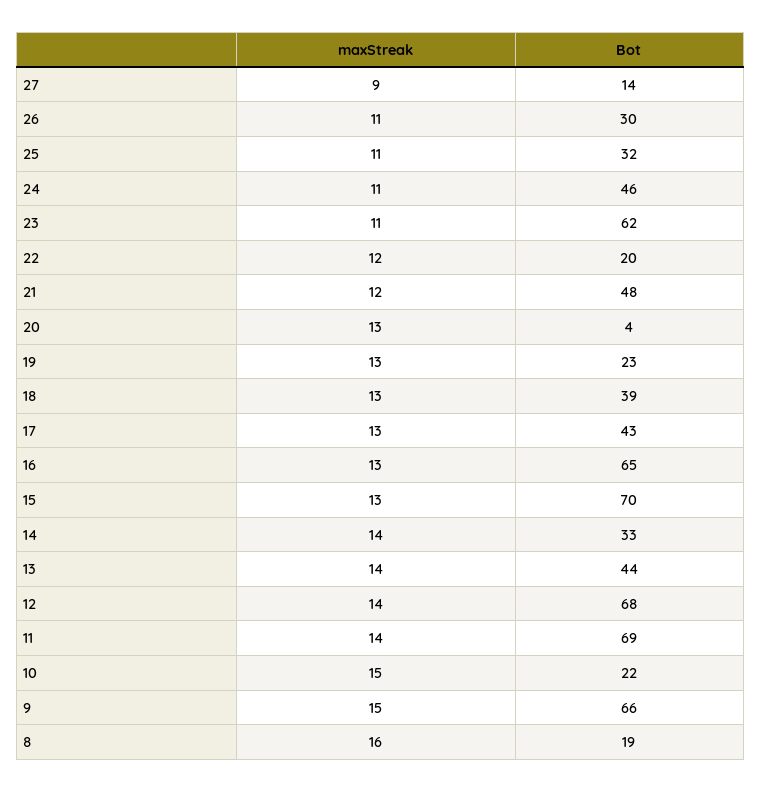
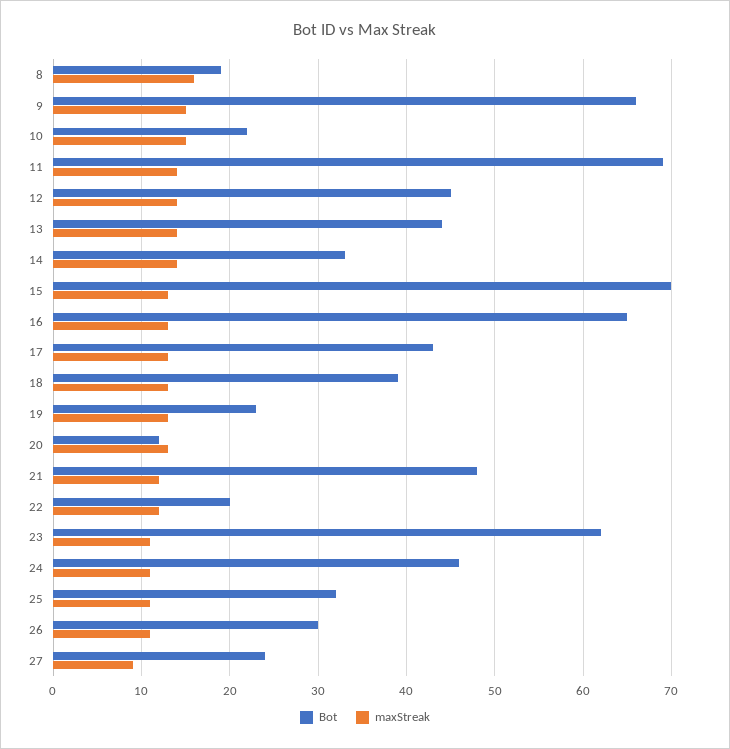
  {
    "maxStreak": {
      "27": 9,
      "26": 11,
      "25": 11,
      "24": 11,
      "23": 11,
      "22": 12,
      "21": 12,
      "20": 13,
      "19": 13,
      "18": 13,
      "17": 13,
      "16": 13,
      "15": 13,
      "14": 14,
      "13": 14,
      "12": 14,
      "11": 14,
      "10": 15,
      "9": 15,
      "8": 16
    },
    "Bot": {
-     "27": 14,
+     "27": 24,
      "26": 30,
      "25": 32,
      "24": 46,
      "23": 62,
      "22": 20,
      "21": 48,
-     "20": 4,
+     "20": 12,
      "19": 23,
      "18": 39,
      "17": 43,
      "16": 65,
      "15": 70,
      "14": 33,
      "13": 44,
-     "12": 68,
+     "12": 45,
      "11": 69,
      "10": 22,
      "9": 66,
      "8": 19
    }
  }

